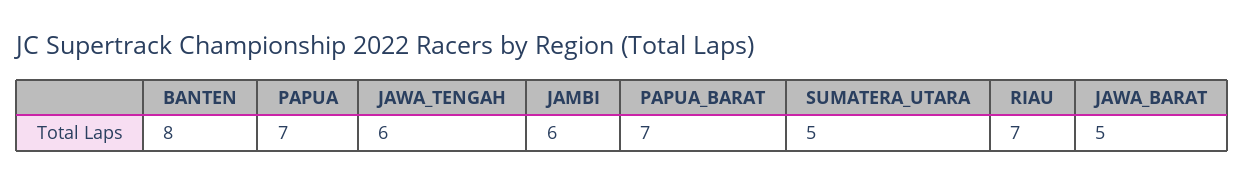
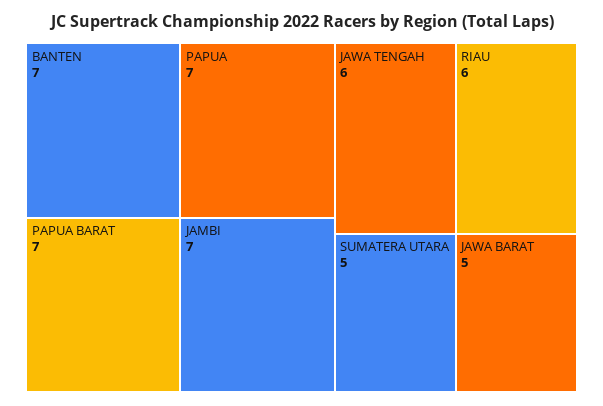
  {
-   "BANTEN": 8,
+   "BANTEN": 7,
    "PAPUA": 7,
    "JAWA_TENGAH": 6,
-   "JAMBI": 6,
+   "JAMBI": 7,
    "PAPUA_BARAT": 7,
    "SUMATERA_UTARA": 5,
-   "RIAU": 7,
+   "RIAU": 6,
    "JAWA_BARAT": 5
  }

